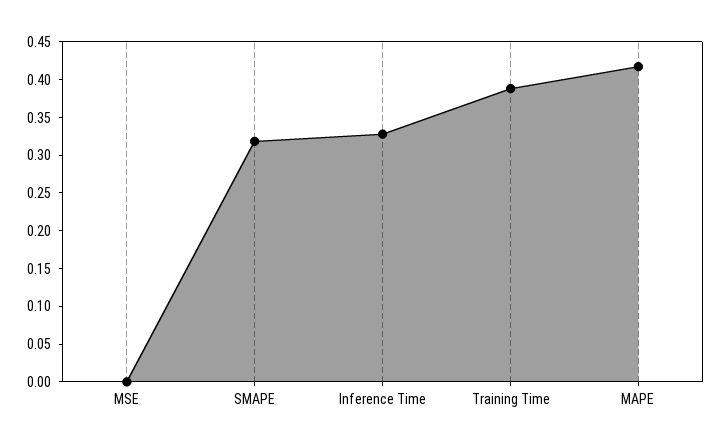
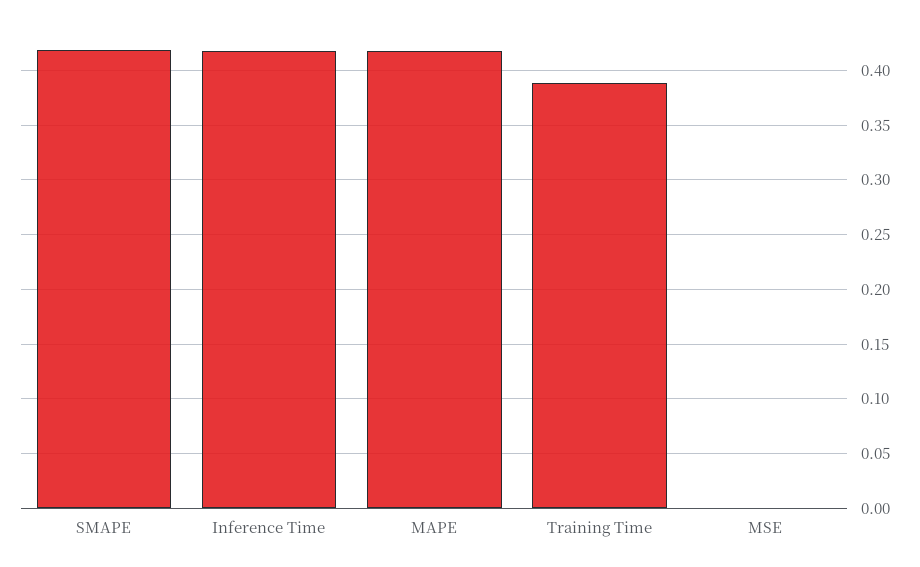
  {
    "MSE": 0,
-   "SMAPE": 0.325,
+   "SMAPE": 0.42,
-   "Inference Time": 0.325,
+   "Inference Time": 0.42,
    "Training Time": 0.39,
    "MAPE": 0.42
  }

